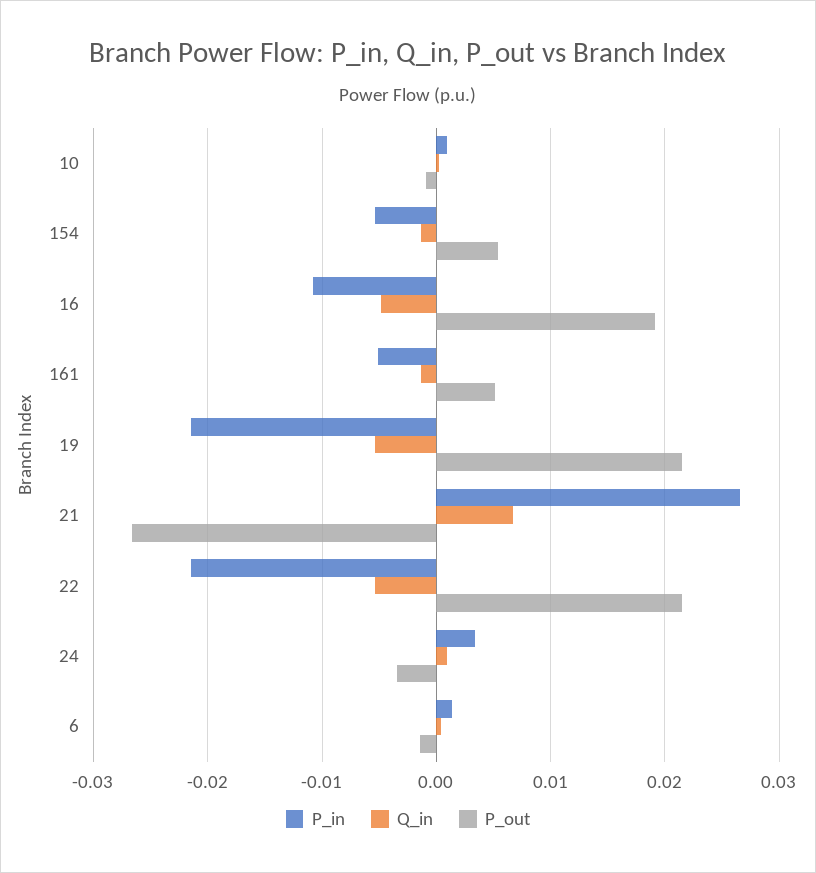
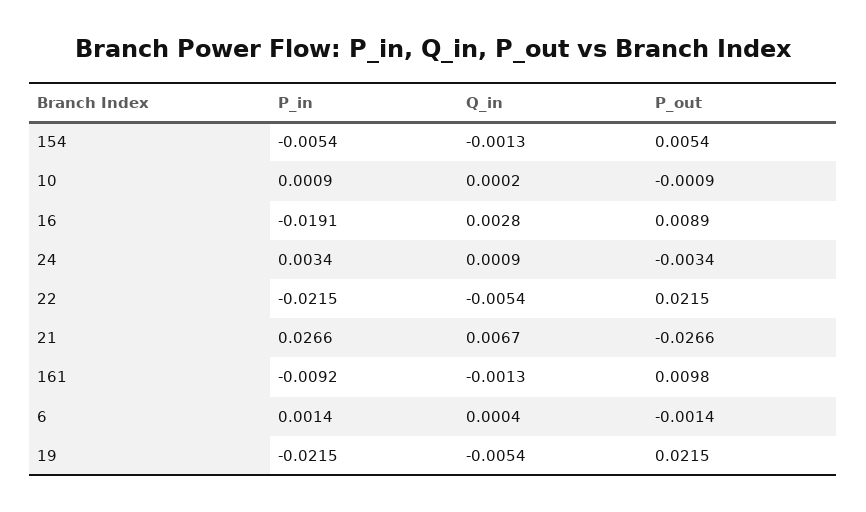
  {
    "P_in": {
      "10": 0.0009,
      "154": -0.0054,
-     "16": -0.011,
+     "16": -0.0191,
-     "161": -0.005,
+     "161": -0.0092,
      "19": -0.0215,
      "21": 0.0266,
      "22": -0.0215,
      "24": 0.0034,
      "6": 0.0014
    },
    "Q_in": {
      "10": 0.0002,
      "154": -0.0013,
-     "16": -0.005,
+     "16": 0.0028,
      "161": -0.0013,
      "19": -0.0054,
      "21": 0.0067,
      "22": -0.0054,
      "24": 0.0009,
      "6": 0.0004
    },
    "P_out": {
      "10": -0.0009,
      "154": 0.0054,
-     "16": 0.019,
+     "16": 0.0089,
-     "161": 0.005,
+     "161": 0.0098,
      "19": 0.0215,
      "21": -0.0266,
      "22": 0.0215,
      "24": -0.0034,
      "6": -0.0014
    }
  }

